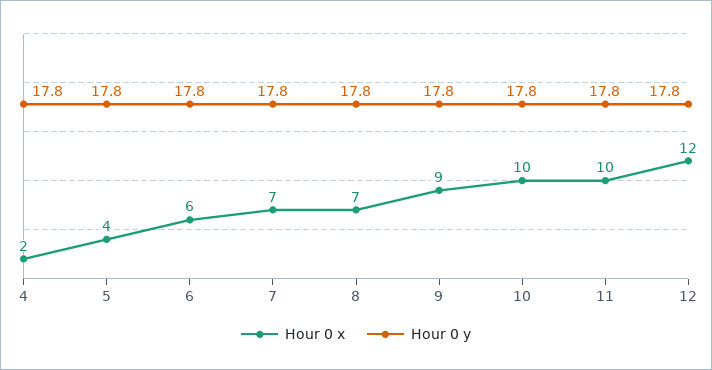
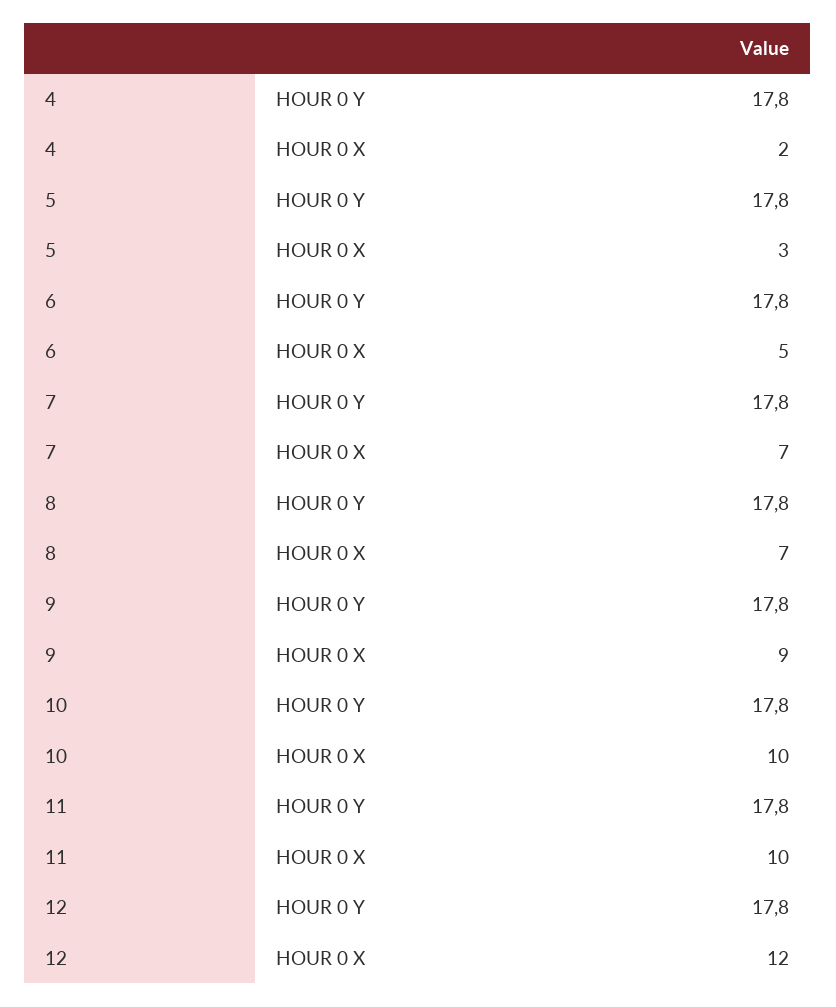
  {
    "Hour 0 x": {
      "4": 2,
-     "5": 4,
+     "5": 3,
-     "6": 6,
+     "6": 5,
      "7": 7,
      "8": 7,
      "9": 9,
      "10": 10,
      "11": 10,
      "12": 12
    },
    "Hour 0 y": {
      "4": 17.8,
      "5": 17.8,
      "6": 17.8,
      "7": 17.8,
      "8": 17.8,
      "9": 17.8,
      "10": 17.8,
      "11": 17.8,
      "12": 17.8
    }
  }

